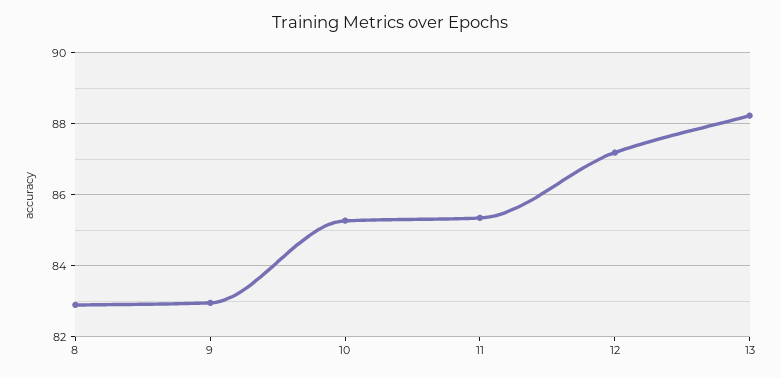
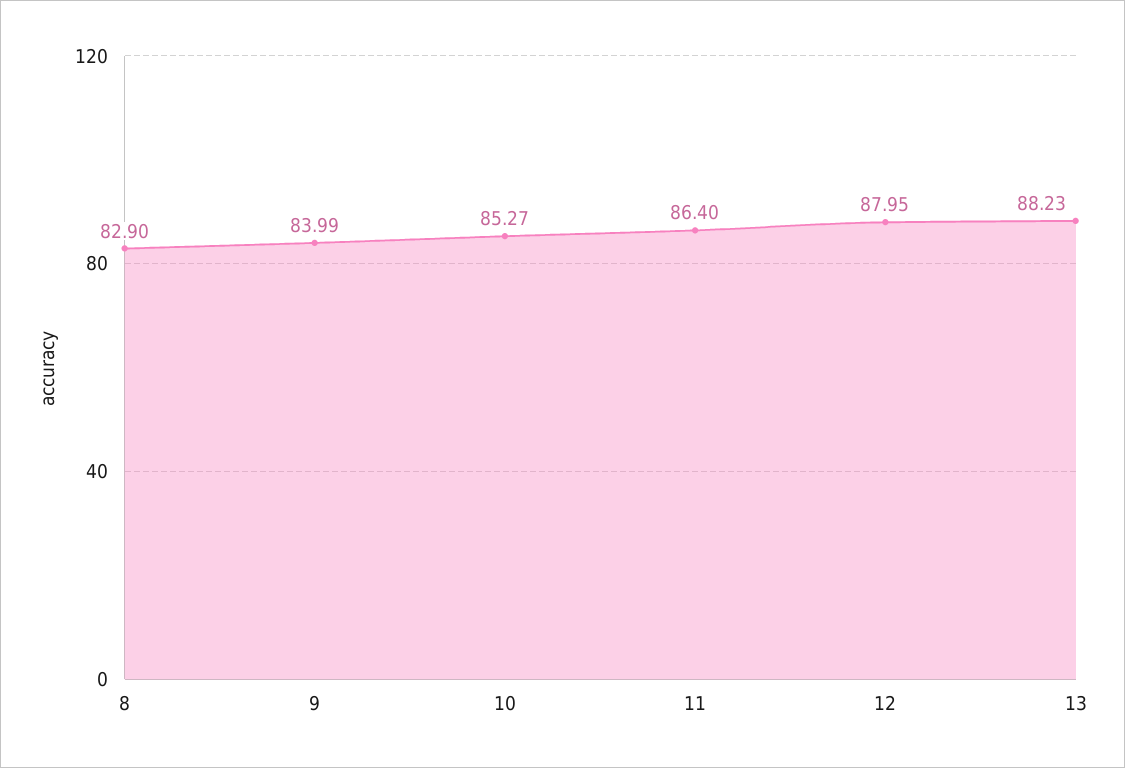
  {
    "8": 82.9,
-   "9": 83,
+   "9": 83.99,
    "10": 85.27,
-   "11": 85.4,
+   "11": 86.4,
-   "12": 87.2,
+   "12": 87.95,
    "13": 88.23
  }

